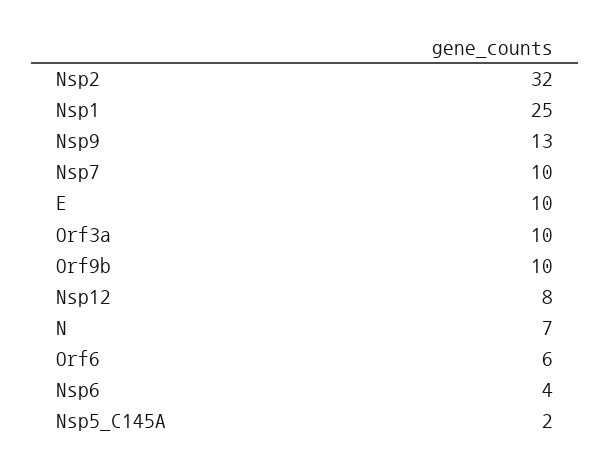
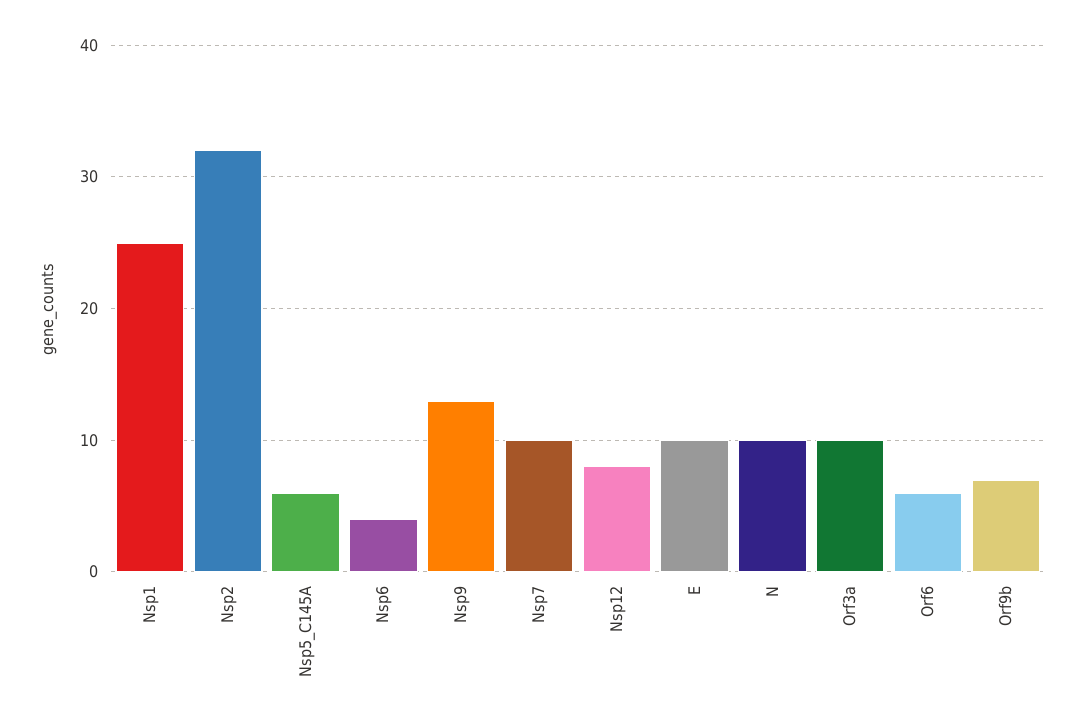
  {
    "Nsp2": 32,
    "Nsp1": 25,
    "Nsp9": 13,
    "Nsp7": 10,
    "E": 10,
    "Orf3a": 10,
-   "Orf9b": 10,
+   "Orf9b": 7,
    "Nsp12": 8,
-   "N": 7,
+   "N": 10,
    "Orf6": 6,
    "Nsp6": 4,
-   "Nsp5_C145A": 2
+   "Nsp5_C145A": 6
  }

